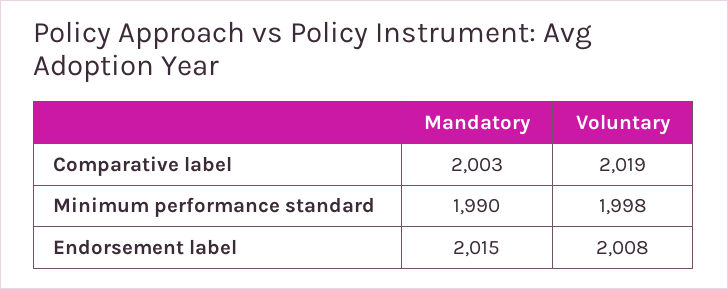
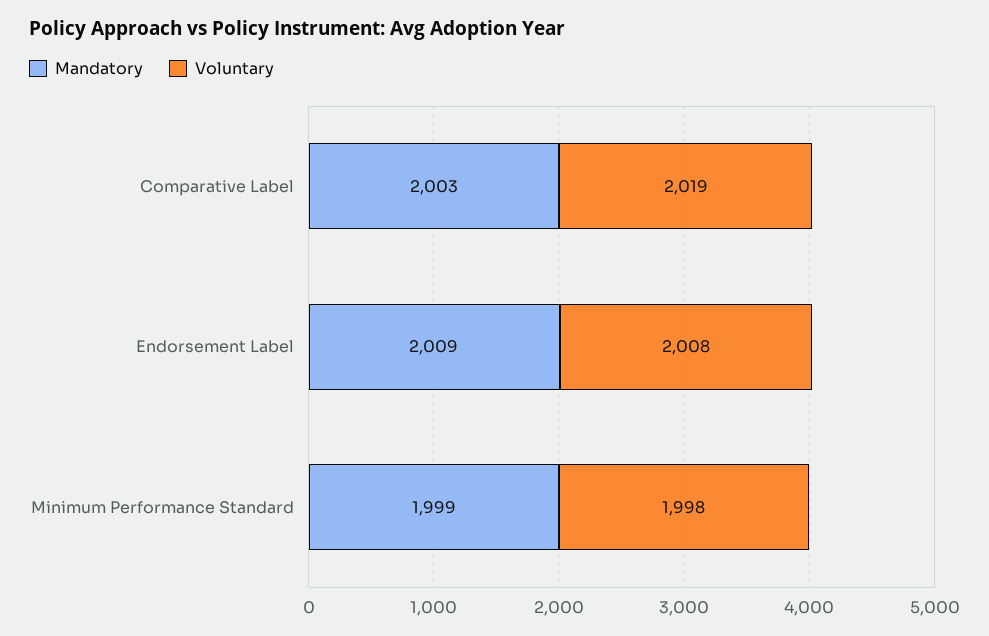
  {
    "Mandatory": {
      "Comparative label": 2003,
-     "Minimum performance standard": 1990,
+     "Minimum performance standard": 1999,
-     "Endorsement label": 2015
+     "Endorsement label": 2009
    },
    "Voluntary": {
      "Comparative label": 2019,
      "Minimum performance standard": 1998,
      "Endorsement label": 2008
    }
  }

